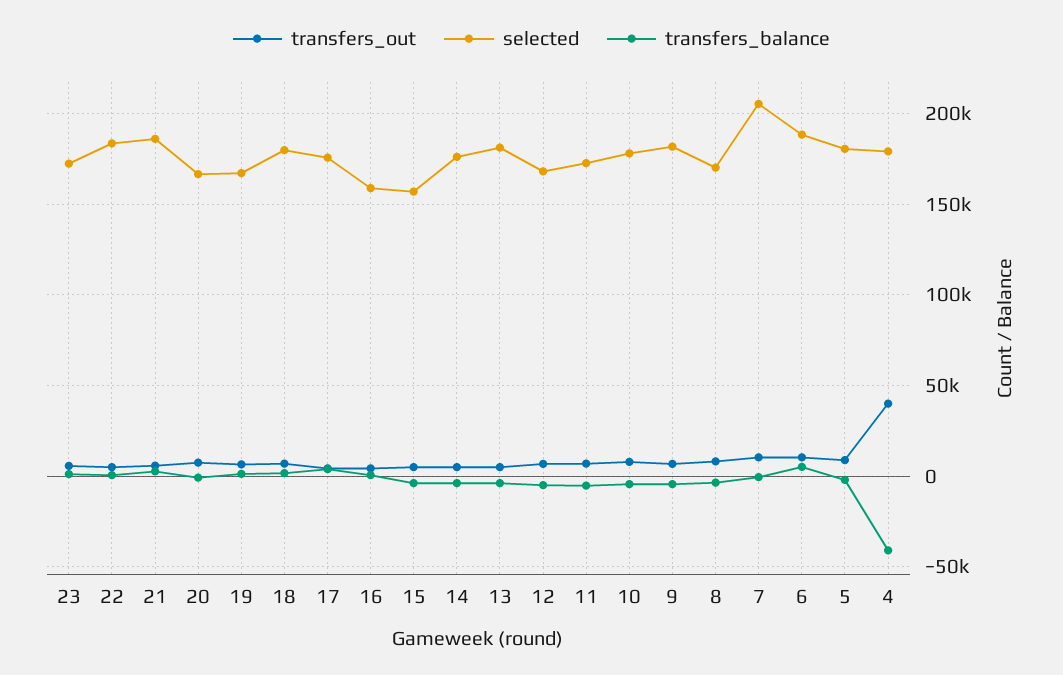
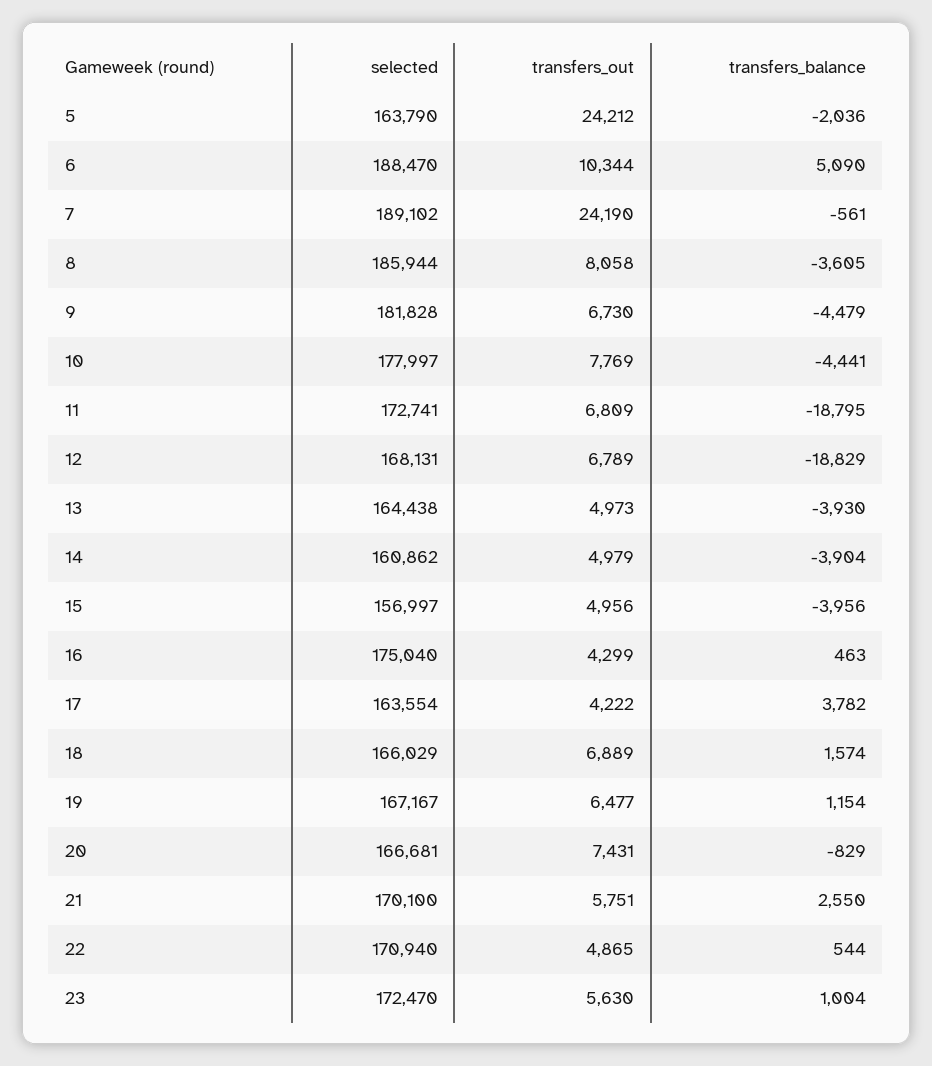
  {
    "transfers_out": {
      "23": 5630,
      "22": 4865,
      "21": 5751,
      "20": 7431,
      "19": 6477,
      "18": 6889,
      "17": 4222,
      "16": 4299,
      "15": 4956,
      "14": 4979,
      "13": 4973,
      "12": 6789,
      "11": 6809,
      "10": 7769,
      "9": 6730,
      "8": 8058,
-     "7": 10000,
+     "7": 24190,
      "6": 10344,
-     "5": 10000,
+     "5": 24212
-     "4": 40000
    },
    "selected": {
      "23": 172470,
-     "22": 185000,
+     "22": 170940,
-     "21": 185000,
+     "21": 170100,
      "20": 166681,
      "19": 167167,
-     "18": 180000,
+     "18": 166029,
-     "17": 175000,
+     "17": 163554,
-     "16": 160000,
+     "16": 175040,
      "15": 156997,
-     "14": 175000,
+     "14": 160862,
-     "13": 180000,
+     "13": 164438,
      "12": 168131,
      "11": 172741,
      "10": 177997,
      "9": 181828,
-     "8": 170000,
+     "8": 185944,
-     "7": 205000,
+     "7": 189102,
      "6": 188470,
-     "5": 180000,
+     "5": 163790
-     "4": 180000
    },
    "transfers_balance": {
      "23": 1004,
      "22": 544,
      "21": 2550,
      "20": -829,
      "19": 1154,
      "18": 1574,
      "17": 3782,
      "16": 463,
      "15": -3956,
      "14": -3904,
      "13": -3930,
-     "12": -5000,
+     "12": -18829,
-     "11": -5000,
+     "11": -18795,
      "10": -4441,
      "9": -4479,
      "8": -3605,
      "7": -561,
      "6": 5090,
-     "5": -2036,
+     "5": -2036
-     "4": -40000
    }
  }

